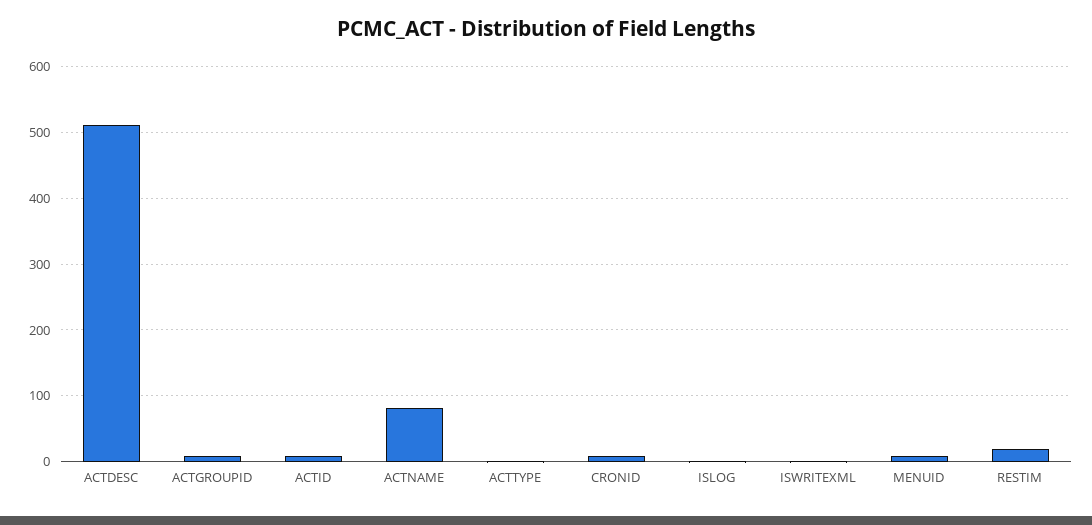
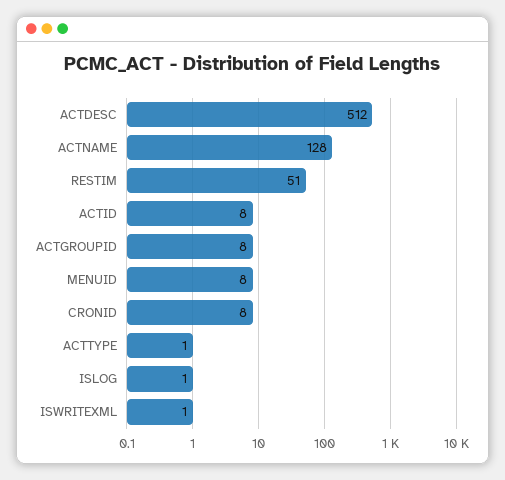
  {
    "ACTDESC": 512,
    "ACTGROUPID": 8,
    "ACTID": 8,
-   "ACTNAME": 80,
+   "ACTNAME": 128,
    "ACTTYPE": 1,
    "CRONID": 8,
    "ISLOG": 1,
    "ISWRITEXML": 1,
    "MENUID": 8,
-   "RESTIM": 20
+   "RESTIM": 51
  }

